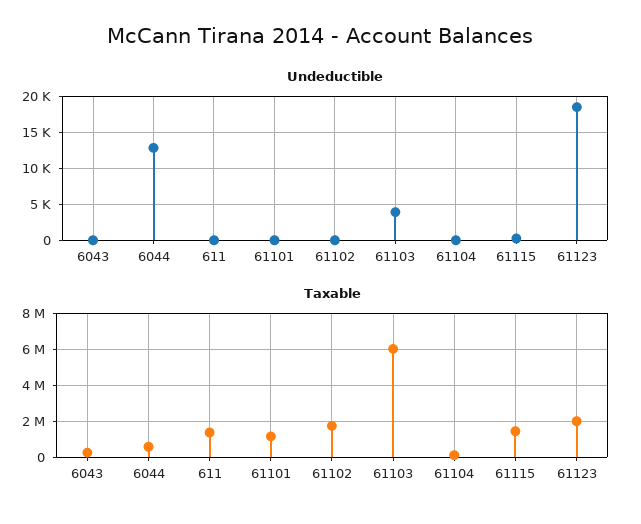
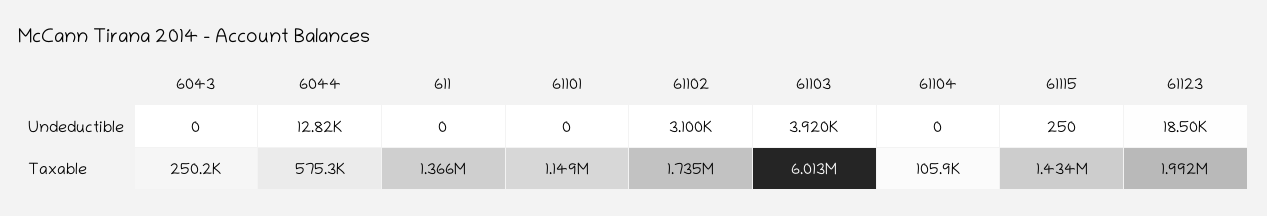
  {
    "Undeductible": {
      "6043": 0,
      "6044": 12820,
      "611": 0,
      "61101": 0,
-     "61102": 0,
+     "61102": 3100,
      "61103": 3920,
      "61104": 0,
      "61115": 250,
      "61123": 18500
    },
    "Taxable": {
      "6043": 250200,
      "6044": 575300,
      "611": 1366000,
      "61101": 1149000,
      "61102": 1735000,
      "61103": 6013000,
      "61104": 105900,
      "61115": 1434000,
      "61123": 1992000
    }
  }

